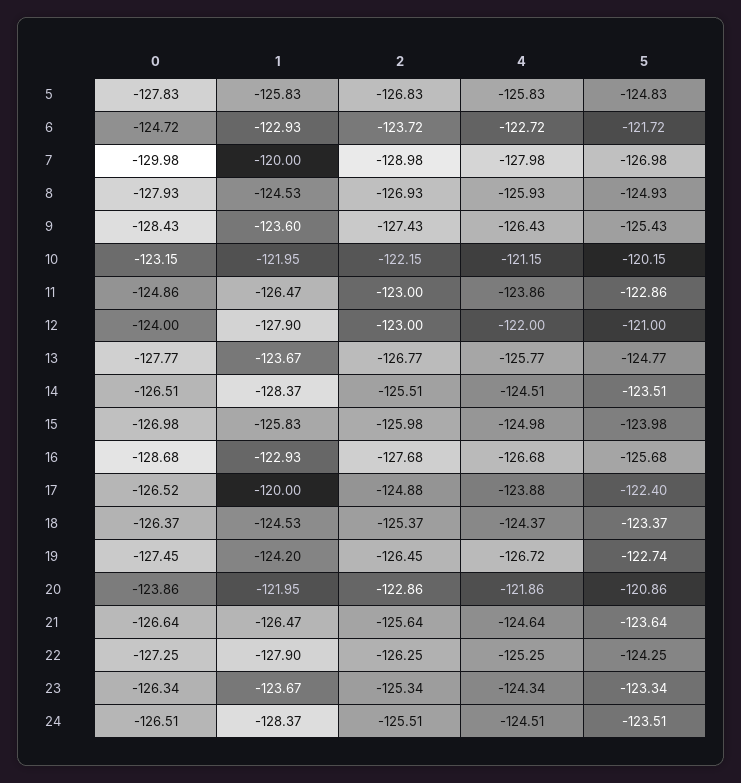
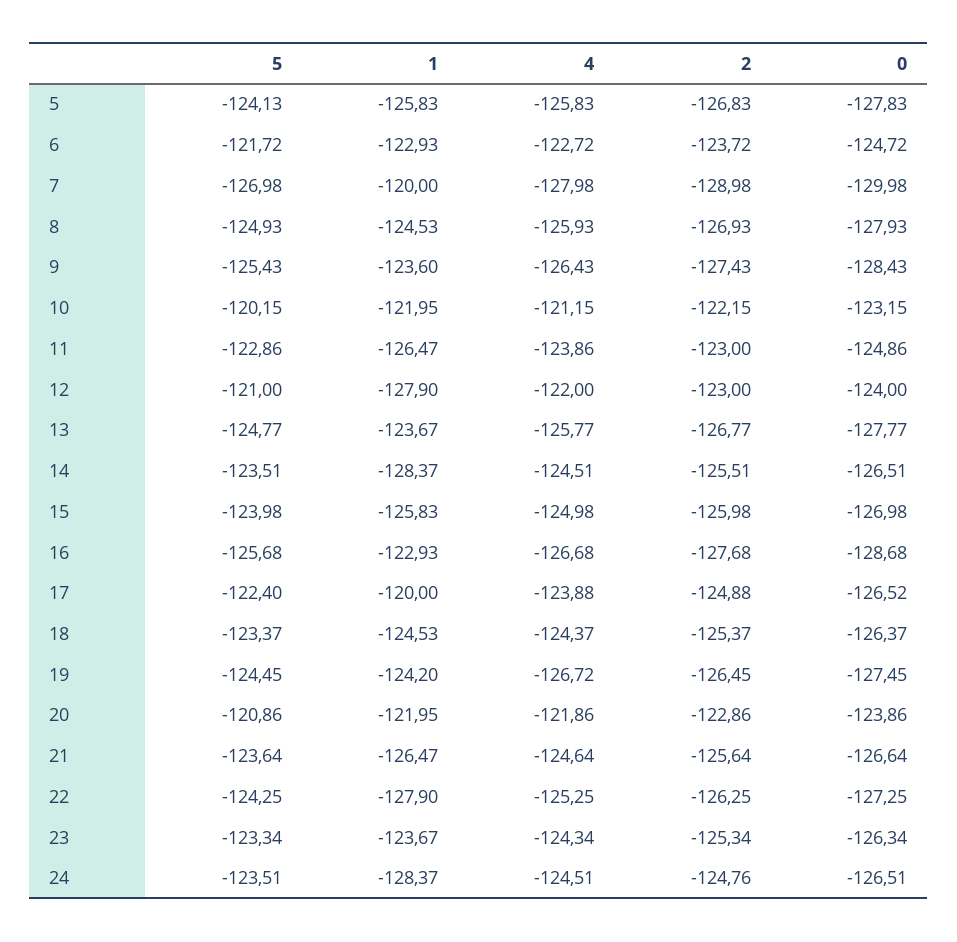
  {
    "0": {
      "5": -127.83,
      "6": -124.72,
      "7": -129.98,
      "8": -127.93,
      "9": -128.43,
      "10": -123.15,
      "11": -124.86,
      "12": -124,
      "13": -127.77,
      "14": -126.51,
      "15": -126.98,
      "16": -128.68,
      "17": -126.52,
      "18": -126.37,
      "19": -127.45,
      "20": -123.86,
      "21": -126.64,
      "22": -127.25,
      "23": -126.34,
      "24": -126.51
    },
    "1": {
      "5": -125.83,
      "6": -122.93,
      "7": -120,
      "8": -124.53,
      "9": -123.6,
      "10": -121.95,
      "11": -126.47,
      "12": -127.9,
      "13": -123.67,
      "14": -128.37,
      "15": -125.83,
      "16": -122.93,
      "17": -120,
      "18": -124.53,
      "19": -124.2,
      "20": -121.95,
      "21": -126.47,
      "22": -127.9,
      "23": -123.67,
      "24": -128.37
    },
    "2": {
      "5": -126.83,
      "6": -123.72,
      "7": -128.98,
      "8": -126.93,
      "9": -127.43,
      "10": -122.15,
      "11": -123,
      "12": -123,
      "13": -126.77,
      "14": -125.51,
      "15": -125.98,
      "16": -127.68,
      "17": -124.88,
      "18": -125.37,
      "19": -126.45,
      "20": -122.86,
      "21": -125.64,
      "22": -126.25,
      "23": -125.34,
-     "24": -125.51
+     "24": -124.76
    },
    "4": {
      "5": -125.83,
      "6": -122.72,
      "7": -127.98,
      "8": -125.93,
      "9": -126.43,
      "10": -121.15,
      "11": -123.86,
      "12": -122,
      "13": -125.77,
      "14": -124.51,
      "15": -124.98,
      "16": -126.68,
      "17": -123.88,
      "18": -124.37,
      "19": -126.72,
      "20": -121.86,
      "21": -124.64,
      "22": -125.25,
      "23": -124.34,
      "24": -124.51
    },
    "5": {
-     "5": -124.83,
+     "5": -124.13,
      "6": -121.72,
      "7": -126.98,
      "8": -124.93,
      "9": -125.43,
      "10": -120.15,
      "11": -122.86,
      "12": -121,
      "13": -124.77,
      "14": -123.51,
      "15": -123.98,
      "16": -125.68,
      "17": -122.4,
      "18": -123.37,
-     "19": -122.74,
+     "19": -124.45,
      "20": -120.86,
      "21": -123.64,
      "22": -124.25,
      "23": -123.34,
      "24": -123.51
    }
  }

